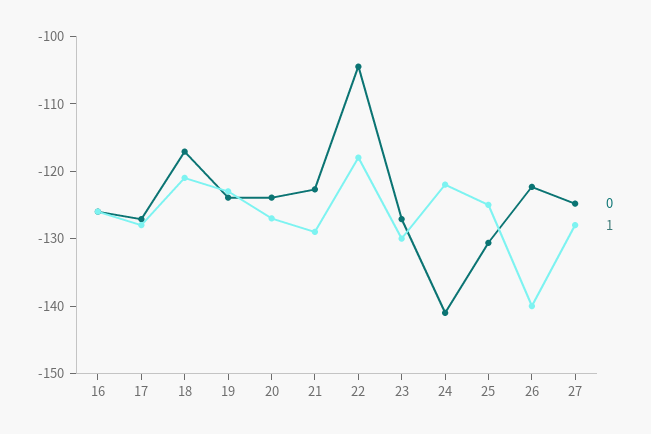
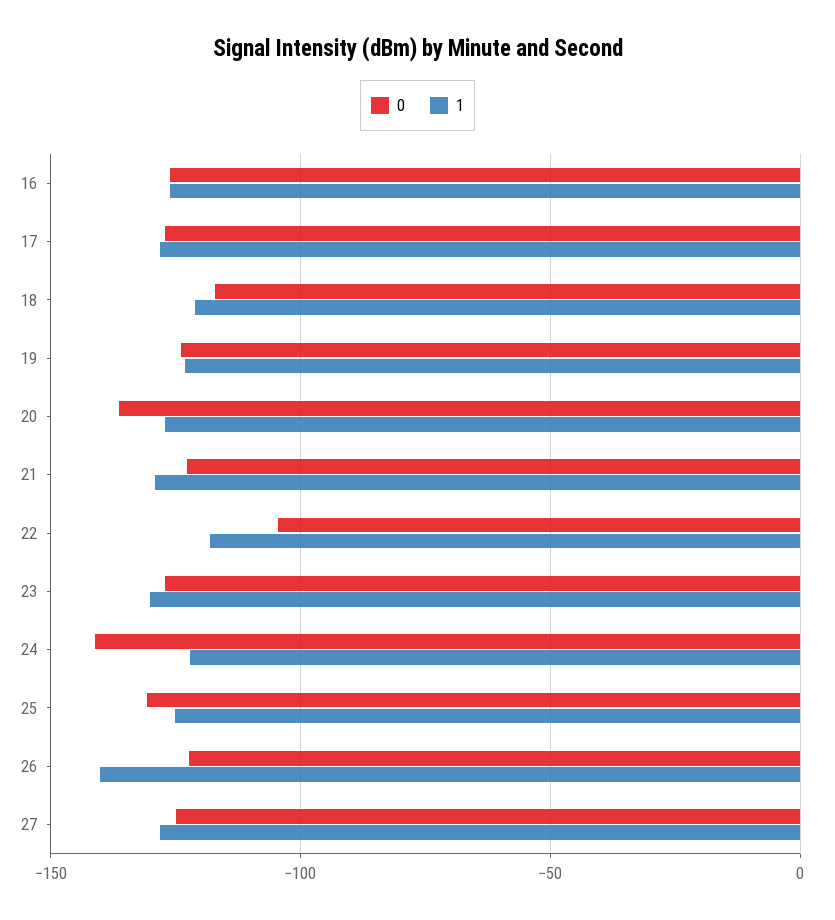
  {
    "0": {
      "16": -126,
      "17": -128,
      "18": -118,
      "19": -124,
-     "20": -124,
+     "20": -135,
      "21": -122,
      "22": -104,
      "23": -128,
      "24": -142,
      "25": -130,
      "26": -122,
      "27": -124
    },
    "1": {
      "16": -126,
      "17": -128,
      "18": -122,
      "19": -124,
      "20": -128,
      "21": -130,
      "22": -118,
      "23": -130,
      "24": -122,
      "25": -126,
      "26": -140,
      "27": -128
    }
  }

